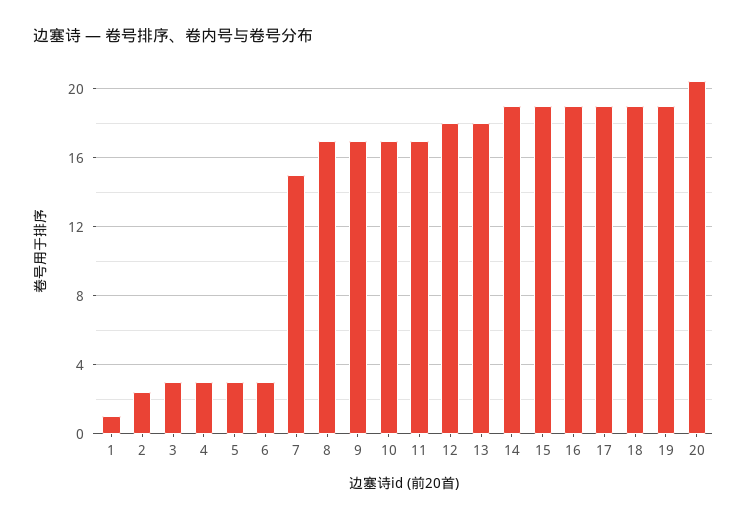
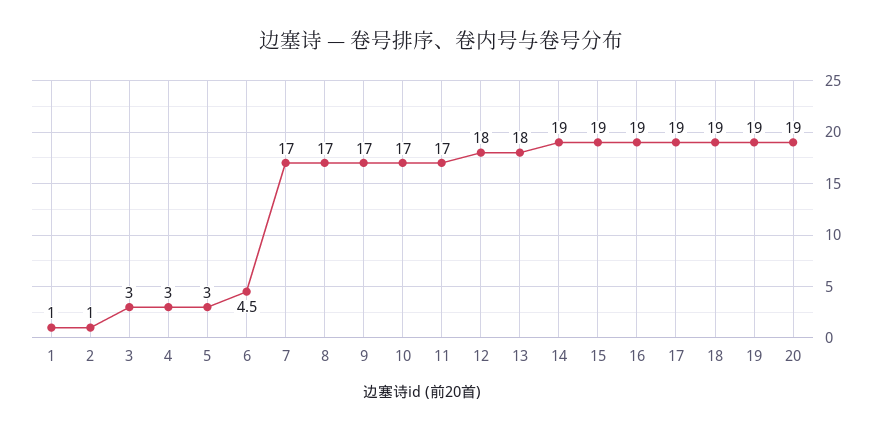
  {
    "1": 1,
-   "2": 2.5,
+   "2": 1,
    "3": 3,
    "4": 3,
    "5": 3,
-   "6": 3,
+   "6": 4.5,
-   "7": 15,
+   "7": 17,
    "8": 17,
    "9": 17,
    "10": 17,
    "11": 17,
    "12": 18,
    "13": 18,
    "14": 19,
    "15": 19,
    "16": 19,
    "17": 19,
    "18": 19,
    "19": 19,
-   "20": 20.5
+   "20": 19
  }

